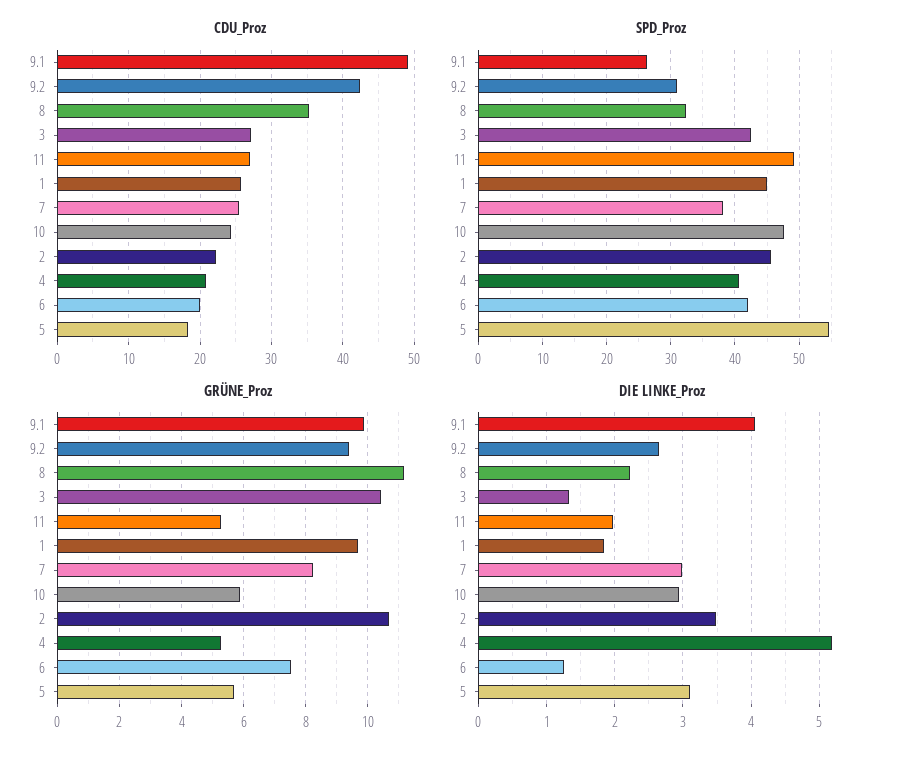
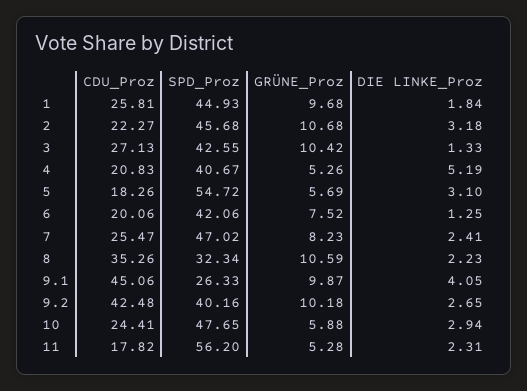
  {
    "CDU_Proz": {
-     "9.1": 49,
+     "9.1": 45.06,
      "9.2": 42.48,
      "8": 35.26,
      "3": 27.13,
-     "11": 27,
+     "11": 17.82,
      "1": 25.81,
      "7": 25.47,
      "10": 24.41,
      "2": 22.27,
      "4": 20.83,
      "6": 20.06,
      "5": 18.26
    },
    "SPD_Proz": {
      "9.1": 26.33,
-     "9.2": 31,
+     "9.2": 40.16,
      "8": 32.34,
      "3": 42.55,
-     "11": 49,
+     "11": 56.2,
      "1": 44.93,
-     "7": 38,
+     "7": 47.02,
      "10": 47.65,
      "2": 45.68,
      "4": 40.67,
      "6": 42.06,
      "5": 54.72
    },
    "GRÜNE_Proz": {
      "9.1": 9.87,
-     "9.2": 9.4,
+     "9.2": 10.18,
-     "8": 11.2,
+     "8": 10.59,
      "3": 10.42,
      "11": 5.28,
      "1": 9.68,
      "7": 8.23,
      "10": 5.88,
      "2": 10.68,
      "4": 5.26,
      "6": 7.52,
      "5": 5.69
    },
    "DIE LINKE_Proz": {
      "9.1": 4.05,
      "9.2": 2.65,
      "8": 2.23,
      "3": 1.33,
-     "11": 2,
+     "11": 2.31,
      "1": 1.84,
-     "7": 3,
+     "7": 2.41,
      "10": 2.94,
-     "2": 3.5,
+     "2": 3.18,
      "4": 5.19,
      "6": 1.25,
      "5": 3.1
    }
  }

